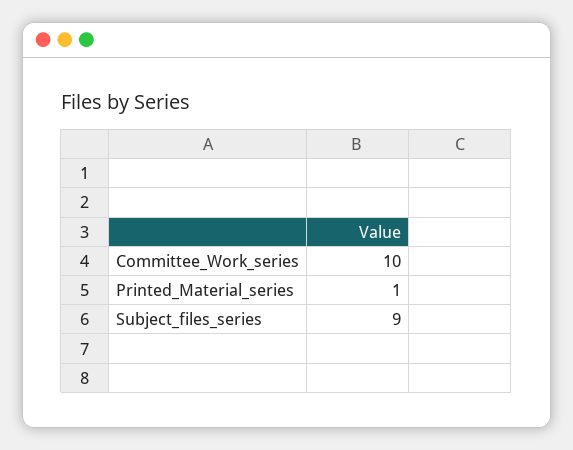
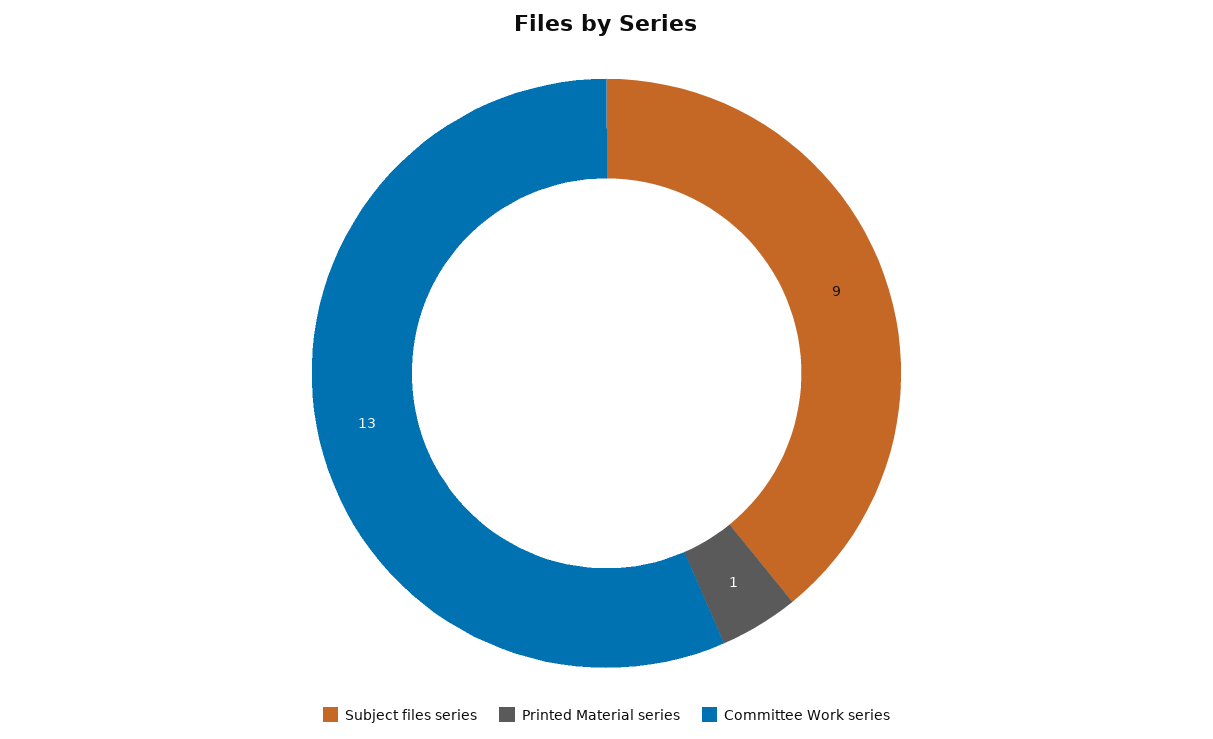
  {
-   "Committee_Work_series": 10,
+   "Committee_Work_series": 13,
    "Printed_Material_series": 1,
    "Subject_files_series": 9
  }

